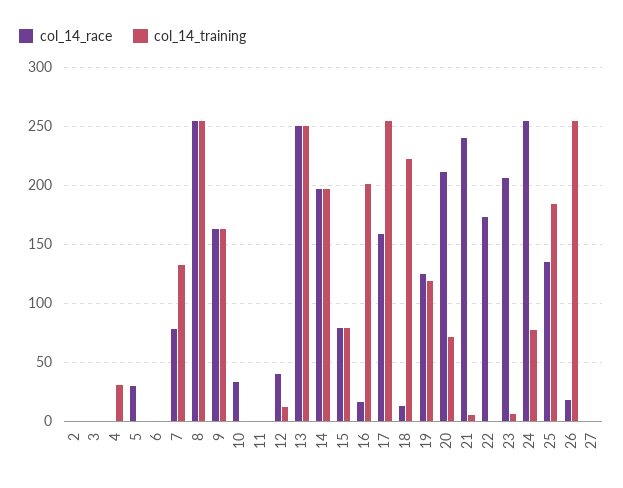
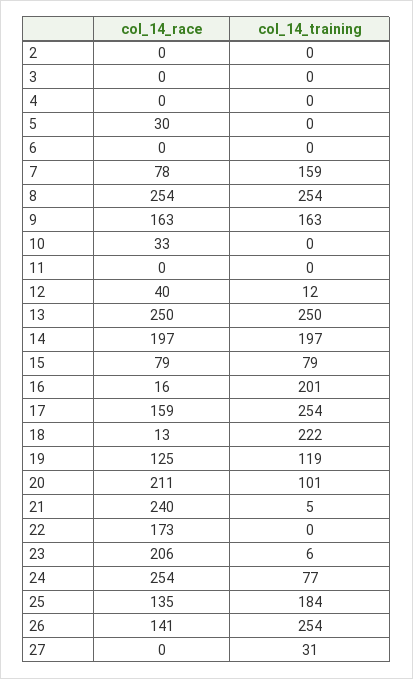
  {
    "col_14_race": {
      "2": 0,
      "3": 0,
      "4": 0,
      "5": 30,
      "6": 0,
      "7": 78,
      "8": 254,
      "9": 163,
      "10": 33,
      "11": 0,
      "12": 40,
      "13": 250,
      "14": 197,
      "15": 79,
      "16": 16,
      "17": 159,
      "18": 13,
      "19": 125,
      "20": 211,
      "21": 240,
      "22": 173,
      "23": 206,
      "24": 254,
      "25": 135,
-     "26": 20,
+     "26": 141,
      "27": 0
    },
    "col_14_training": {
      "2": 0,
      "3": 0,
-     "4": 30,
+     "4": 0,
      "5": 0,
      "6": 0,
-     "7": 130,
+     "7": 159,
      "8": 254,
      "9": 163,
      "10": 0,
      "11": 0,
      "12": 12,
      "13": 250,
      "14": 197,
      "15": 79,
      "16": 201,
      "17": 254,
      "18": 222,
      "19": 119,
-     "20": 70,
+     "20": 101,
      "21": 5,
      "22": 0,
      "23": 6,
      "24": 77,
      "25": 184,
      "26": 254,
-     "27": 0
+     "27": 31
    }
  }

